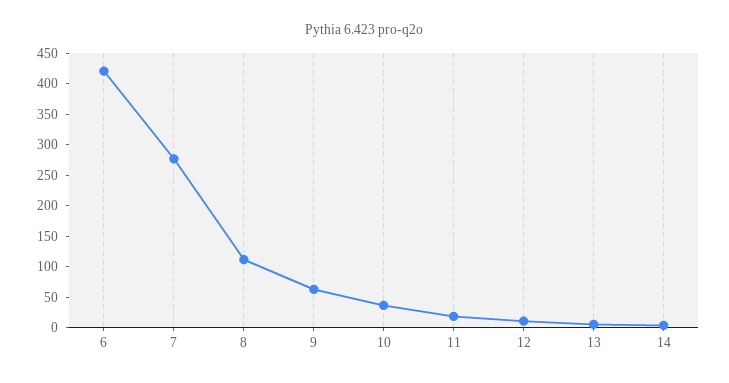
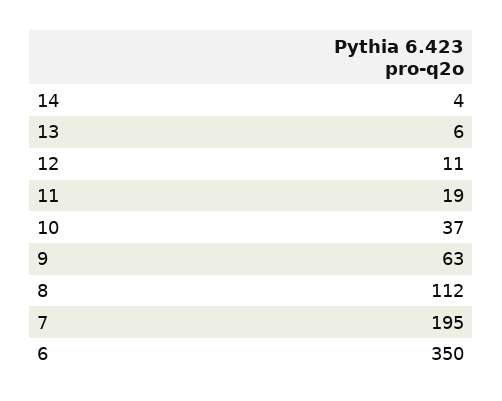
  {
-   "6": 425,
+   "6": 350,
-   "7": 275,
+   "7": 195,
    "8": 112,
    "9": 63,
    "10": 37,
    "11": 19,
    "12": 11,
    "13": 6,
    "14": 4
  }

